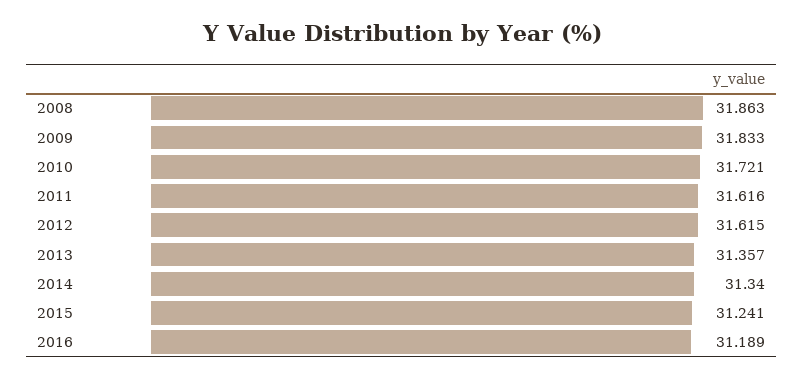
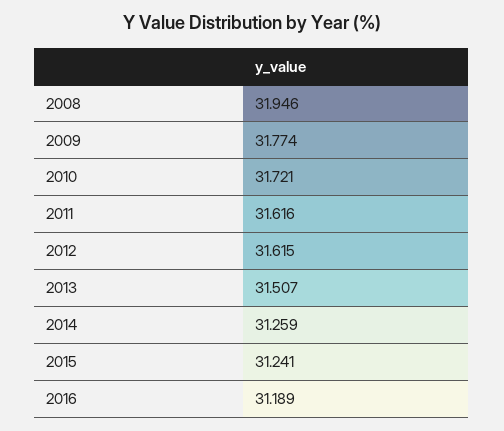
  {
-   "2008": 31.863,
+   "2008": 31.946,
-   "2009": 31.833,
+   "2009": 31.774,
    "2010": 31.721,
    "2011": 31.616,
    "2012": 31.615,
-   "2013": 31.357,
+   "2013": 31.507,
-   "2014": 31.34,
+   "2014": 31.259,
    "2015": 31.241,
    "2016": 31.189
  }

